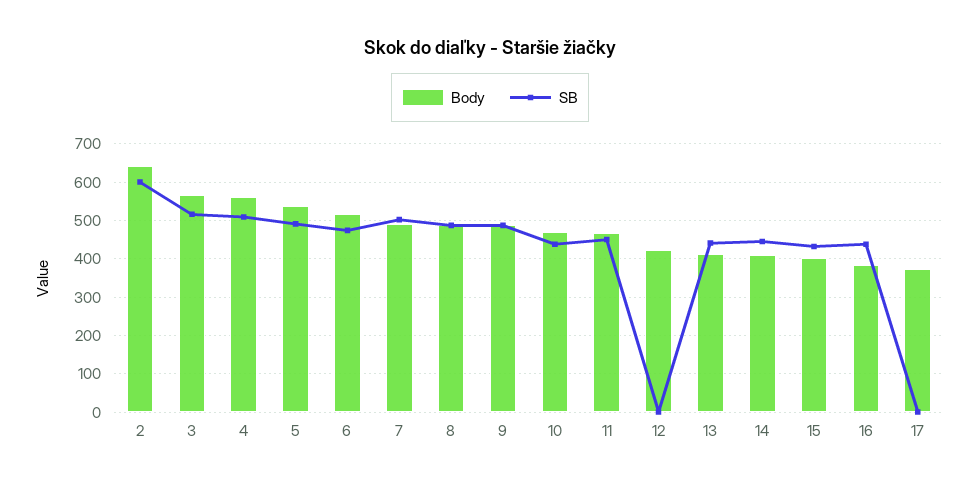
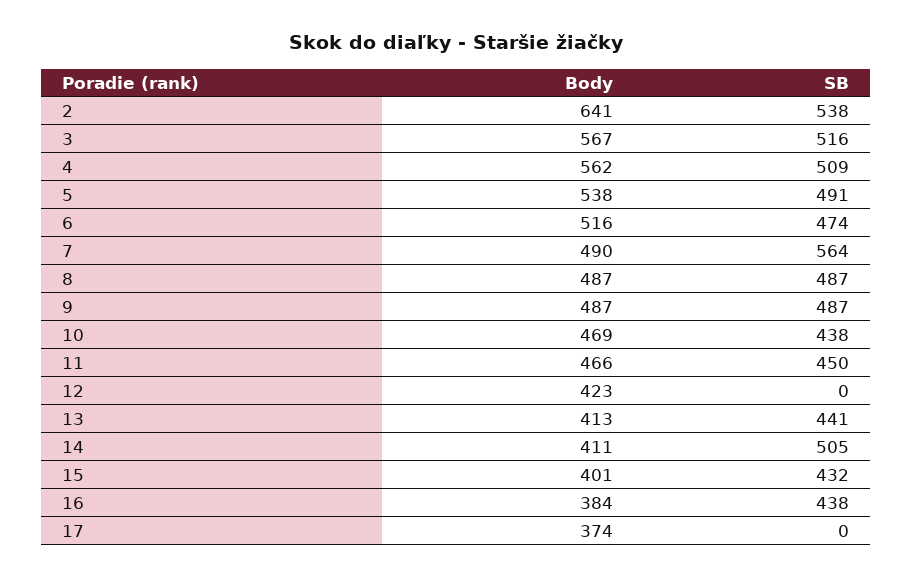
  {
    "Body": {
      "2": 641,
      "3": 567,
      "4": 562,
      "5": 538,
      "6": 516,
      "7": 490,
      "8": 487,
      "9": 487,
      "10": 469,
      "11": 466,
      "12": 423,
      "13": 413,
      "14": 411,
      "15": 401,
      "16": 384,
      "17": 374
    },
    "SB": {
-     "2": 600,
+     "2": 538,
      "3": 516,
      "4": 509,
      "5": 491,
      "6": 474,
-     "7": 500,
+     "7": 564,
      "8": 487,
      "9": 487,
      "10": 438,
      "11": 450,
      "12": 0,
      "13": 441,
-     "14": 440,
+     "14": 505,
      "15": 432,
      "16": 438,
      "17": 0
    }
  }

